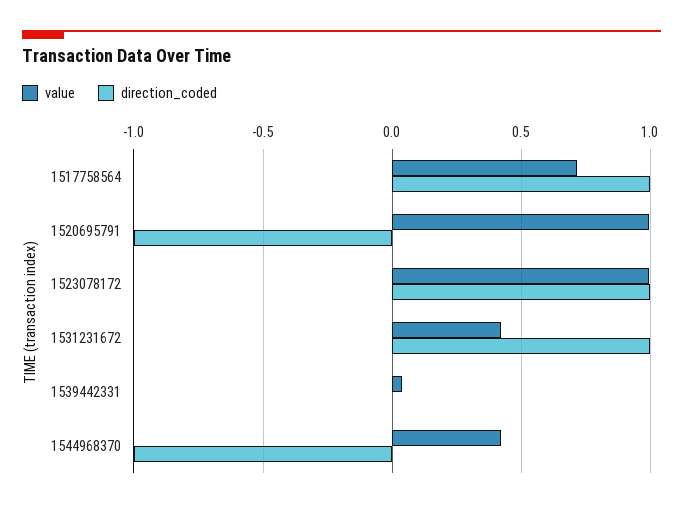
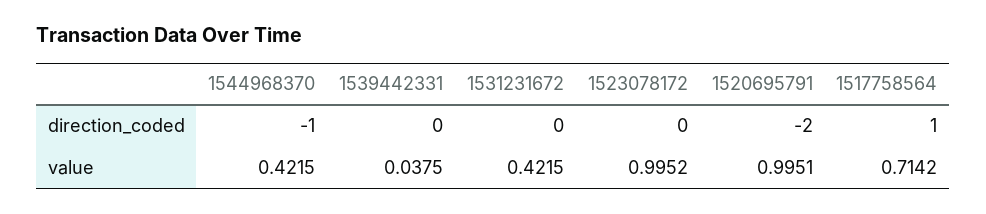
  {
    "value": {
      "1517758564": 0.7142,
      "1520695791": 0.9951,
      "1523078172": 0.9952,
      "1531231672": 0.4215,
      "1539442331": 0.0375,
      "1544968370": 0.4215
    },
    "direction_coded": {
      "1517758564": 1,
-     "1520695791": -1,
+     "1520695791": -2,
-     "1523078172": 1,
+     "1523078172": 0,
-     "1531231672": 1,
+     "1531231672": 0,
      "1539442331": 0,
      "1544968370": -1
    }
  }

